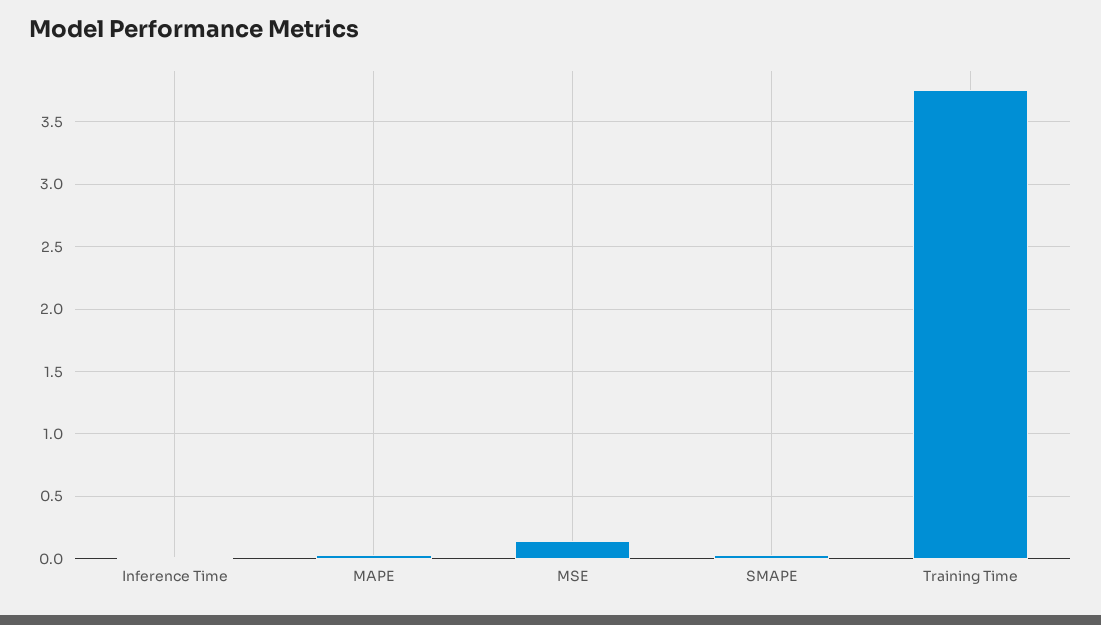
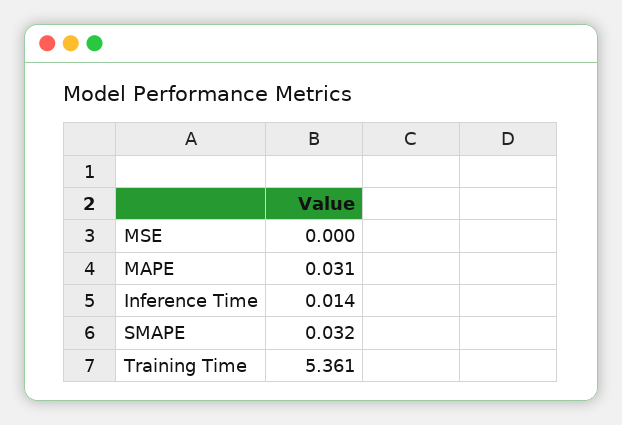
  {
    "Inference Time": 0.014,
    "MAPE": 0.031,
-   "MSE": 0.15,
+   "MSE": 0,
    "SMAPE": 0.032,
-   "Training Time": 3.75
+   "Training Time": 5.361
  }

